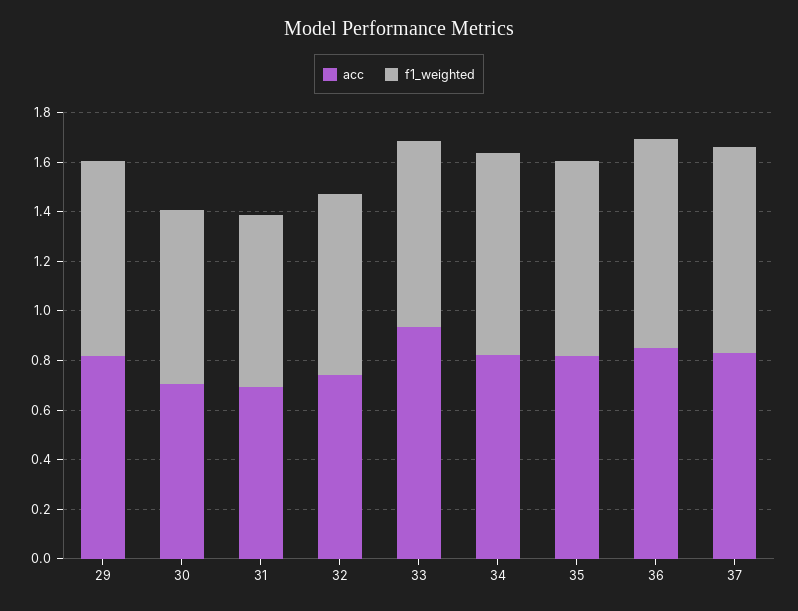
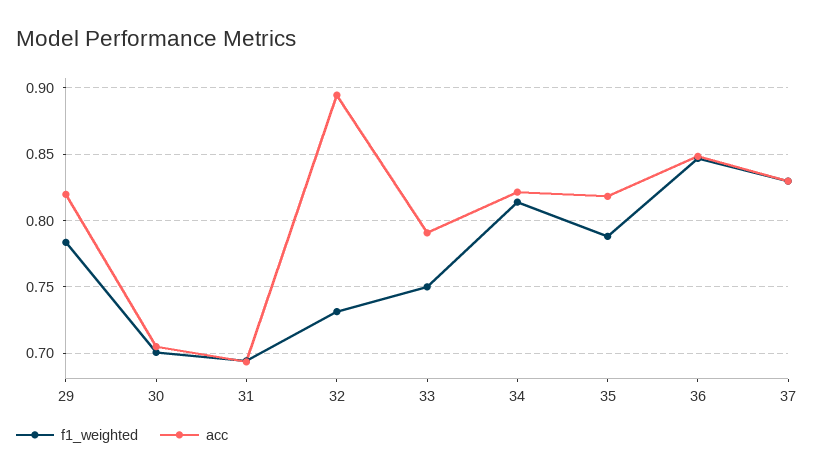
  {
    "acc": {
      "29": 0.82,
      "30": 0.705,
      "31": 0.695,
-     "32": 0.75,
+     "32": 0.895,
-     "33": 0.95,
+     "33": 0.79,
      "34": 0.82,
      "35": 0.82,
      "36": 0.85,
      "37": 0.83
    },
    "f1_weighted": {
      "29": 0.785,
      "30": 0.7,
      "31": 0.695,
      "32": 0.73,
      "33": 0.75,
      "34": 0.815,
      "35": 0.79,
      "36": 0.845,
      "37": 0.83
    }
  }

